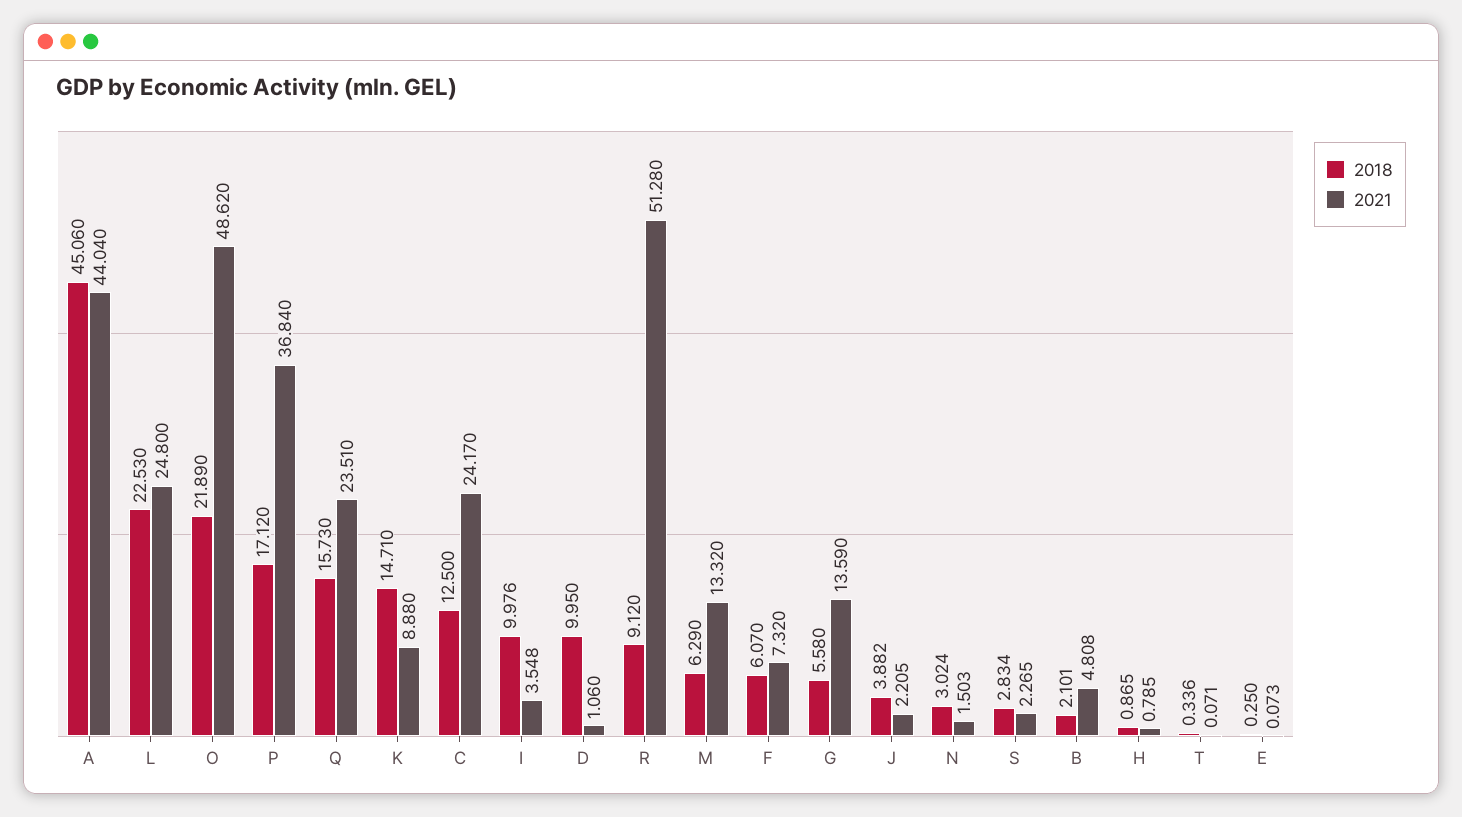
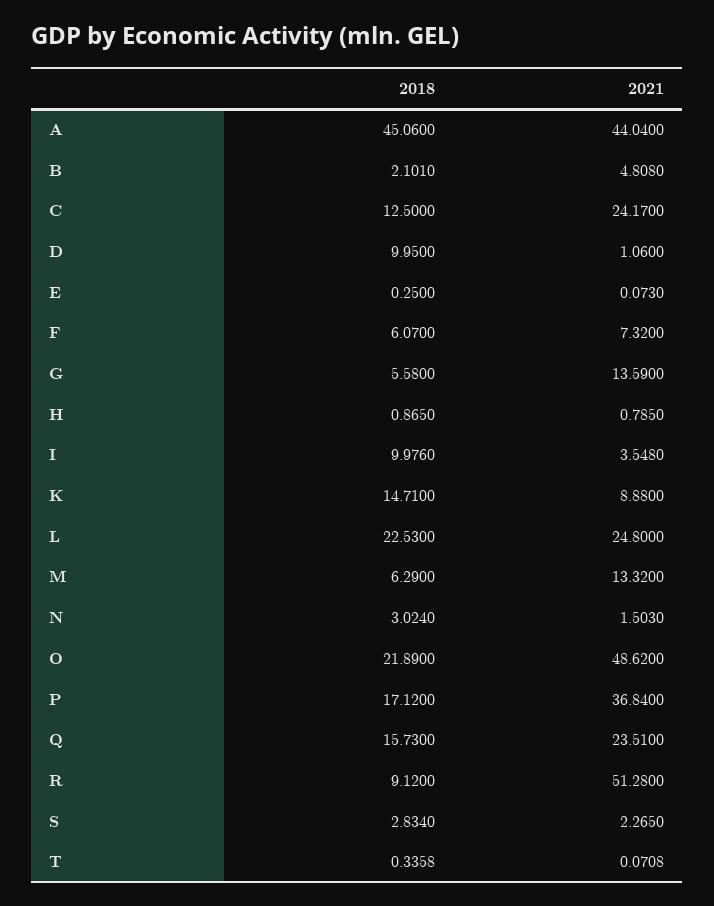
  {
    "2018": {
      "A": 45.06,
      "L": 22.53,
      "O": 21.89,
      "P": 17.12,
      "Q": 15.73,
      "K": 14.71,
      "C": 12.5,
      "I": 9.976,
      "D": 9.95,
      "R": 9.12,
      "M": 6.29,
      "F": 6.07,
      "G": 5.58,
-     "J": 3.882,
      "N": 3.024,
      "S": 2.834,
      "B": 2.101,
      "H": 0.865,
      "T": 0.3358,
      "E": 0.25
    },
    "2021": {
      "A": 44.04,
      "L": 24.8,
      "O": 48.62,
      "P": 36.84,
      "Q": 23.51,
      "K": 8.88,
      "C": 24.17,
      "I": 3.548,
      "D": 1.06,
      "R": 51.28,
      "M": 13.32,
      "F": 7.32,
      "G": 13.59,
-     "J": 2.205,
      "N": 1.503,
      "S": 2.265,
      "B": 4.808,
      "H": 0.785,
      "T": 0.0708,
      "E": 0.073
    }
  }

